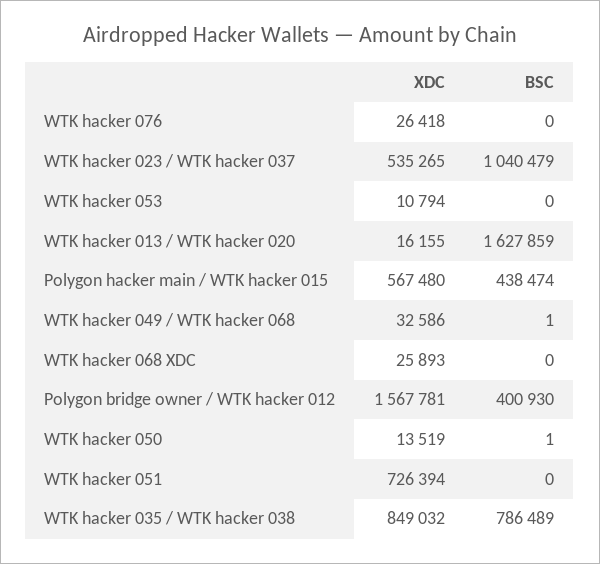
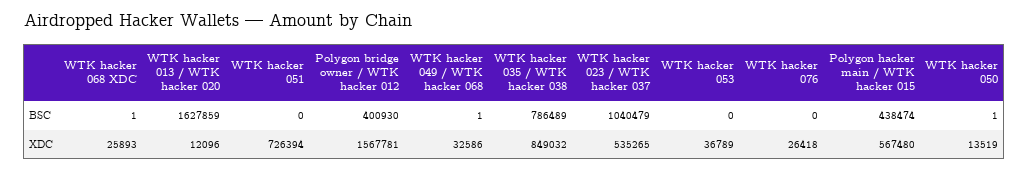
  {
    "XDC": {
      "WTK hacker 076": 26418,
      "WTK hacker 023 / WTK hacker 037": 535265,
-     "WTK hacker 053": 10794,
+     "WTK hacker 053": 36789,
-     "WTK hacker 013 / WTK hacker 020": 16155,
+     "WTK hacker 013 / WTK hacker 020": 12096,
      "Polygon hacker main / WTK hacker 015": 567480,
      "WTK hacker 049 / WTK hacker 068": 32586,
      "WTK hacker 068 XDC": 25893,
      "Polygon bridge owner / WTK hacker 012": 1567781,
      "WTK hacker 050": 13519,
      "WTK hacker 051": 726394,
      "WTK hacker 035 / WTK hacker 038": 849032
    },
    "BSC": {
      "WTK hacker 076": 0,
      "WTK hacker 023 / WTK hacker 037": 1040479,
      "WTK hacker 053": 0,
      "WTK hacker 013 / WTK hacker 020": 1627859,
      "Polygon hacker main / WTK hacker 015": 438474,
      "WTK hacker 049 / WTK hacker 068": 1,
-     "WTK hacker 068 XDC": 0,
+     "WTK hacker 068 XDC": 1,
      "Polygon bridge owner / WTK hacker 012": 400930,
      "WTK hacker 050": 1,
      "WTK hacker 051": 0,
      "WTK hacker 035 / WTK hacker 038": 786489
    }
  }

